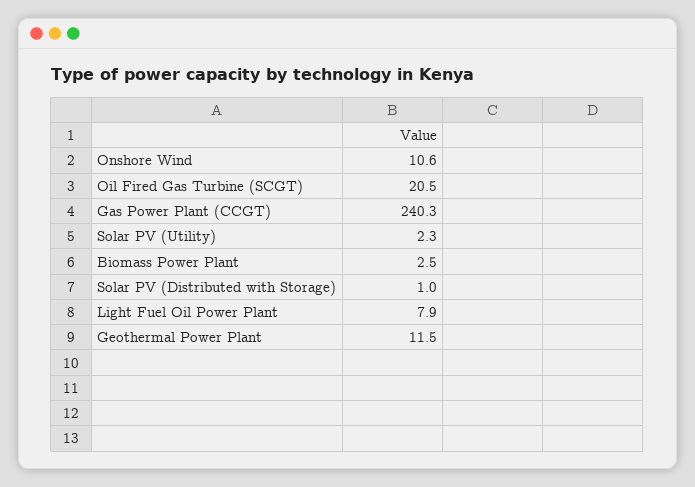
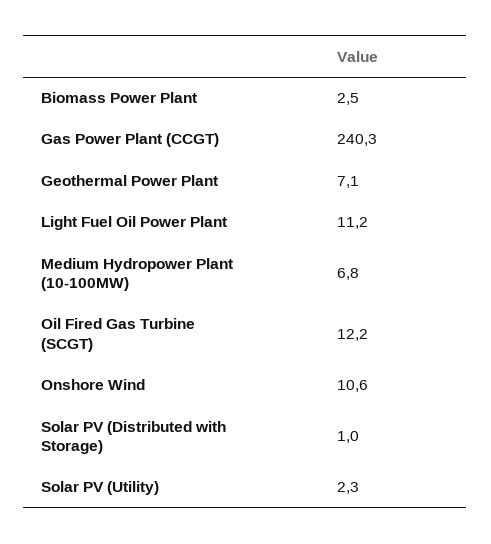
  {
    "Onshore Wind": 10.6,
-   "Oil Fired Gas Turbine (SCGT)": 20.5,
+   "Oil Fired Gas Turbine (SCGT)": 12.2,
    "Gas Power Plant (CCGT)": 240.3,
    "Solar PV (Utility)": 2.3,
    "Biomass Power Plant": 2.5,
    "Solar PV (Distributed with Storage)": 1,
-   "Light Fuel Oil Power Plant": 7.9,
+   "Light Fuel Oil Power Plant": 11.2,
-   "Geothermal Power Plant": 11.5
+   "Geothermal Power Plant": 7.1,
+   "Medium Hydropower Plant (10-100MW)": 6.8
  }

